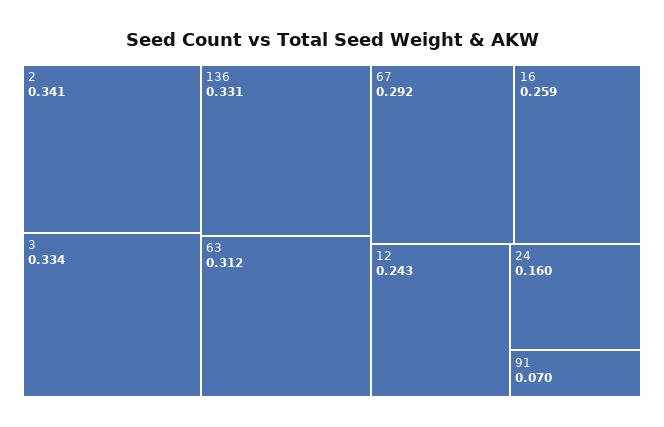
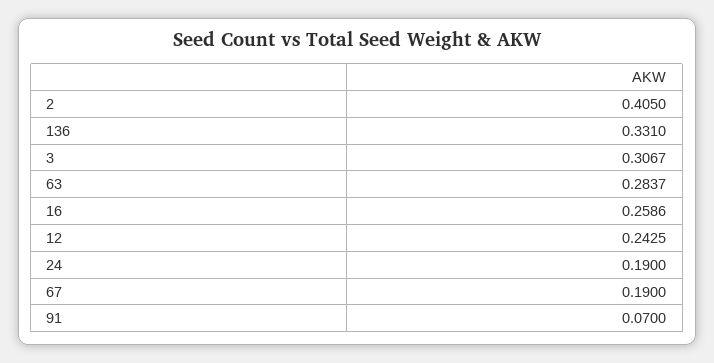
  {
-   "2": 0.341,
+   "2": 0.405,
-   "3": 0.334,
+   "3": 0.3067,
    "136": 0.331,
-   "63": 0.312,
+   "63": 0.2837,
-   "67": 0.292,
+   "67": 0.19,
    "16": 0.2586,
    "12": 0.2425,
-   "24": 0.16,
+   "24": 0.19,
    "91": 0.07
  }

